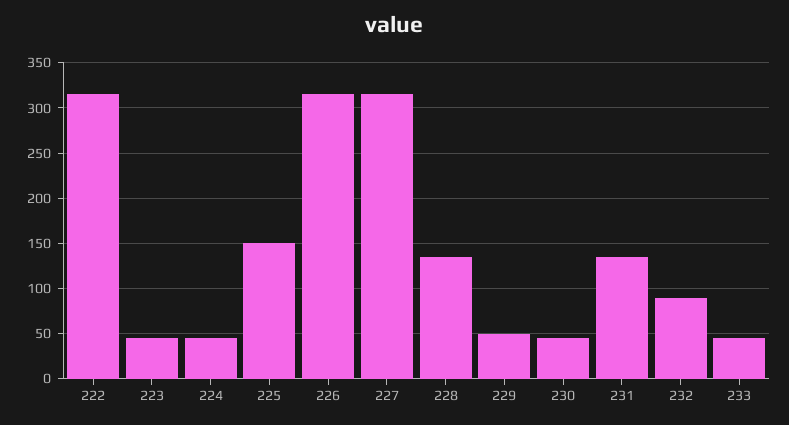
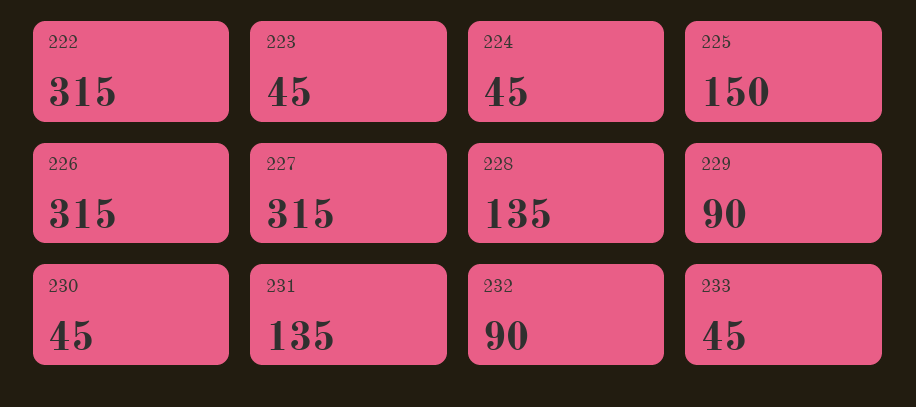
  {
    "222": 315,
    "223": 45,
    "224": 45,
    "225": 150,
    "226": 315,
    "227": 315,
    "228": 135,
-   "229": 50,
+   "229": 90,
    "230": 45,
    "231": 135,
    "232": 90,
    "233": 45
  }

